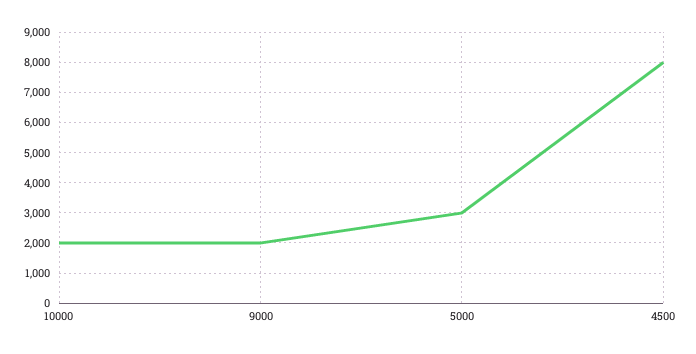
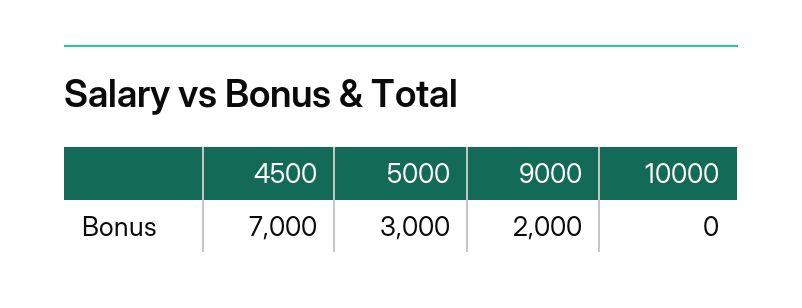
  {
-   "10000": 2000,
+   "10000": 0,
    "9000": 2000,
    "5000": 3000,
-   "4500": 8000
+   "4500": 7000
  }

